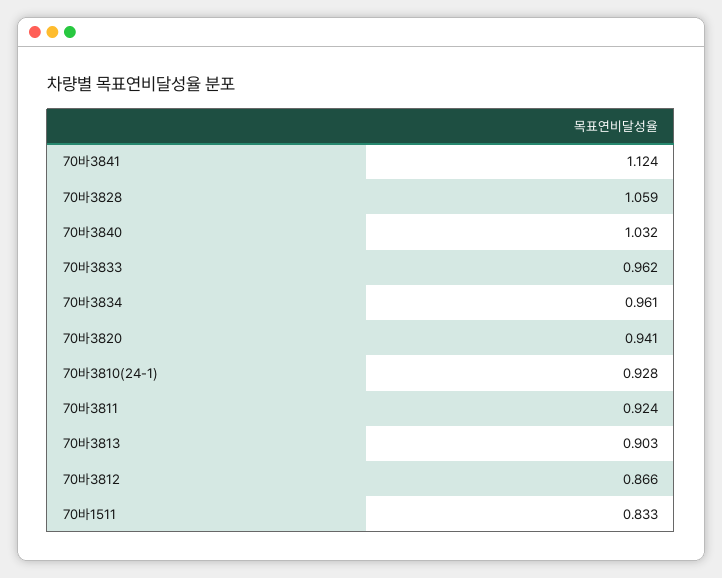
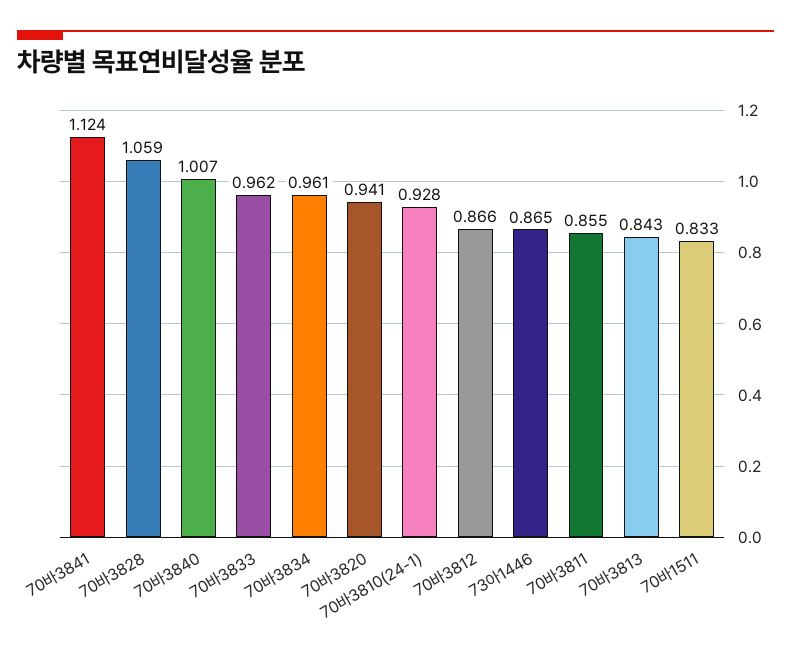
  {
    "70바3841": 1.124,
    "70바3828": 1.059,
-   "70바3840": 1.032,
+   "70바3840": 1.007,
    "70바3833": 0.962,
    "70바3834": 0.961,
    "70바3820": 0.941,
    "70바3810(24-1)": 0.928,
-   "70바3811": 0.924,
+   "70바3811": 0.855,
-   "70바3813": 0.903,
+   "70바3813": 0.843,
    "70바3812": 0.866,
-   "70바1511": 0.833
+   "70바1511": 0.833,
+   "73아1446": 0.865
  }

